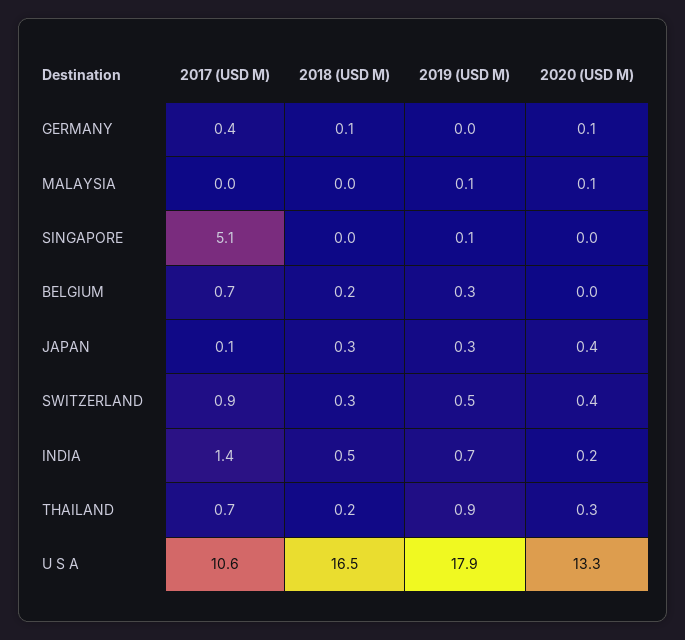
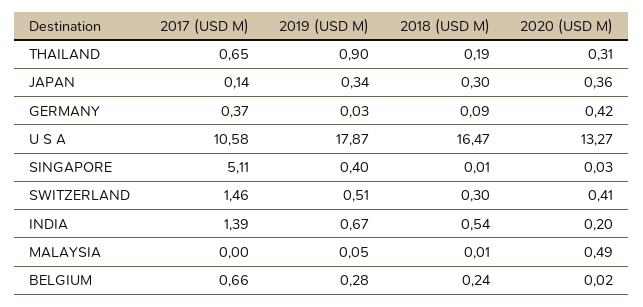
  {
    "2017 (USD M)": {
      "GERMANY": 0.37,
      "MALAYSIA": 0,
      "SINGAPORE": 5.11,
      "BELGIUM": 0.66,
      "JAPAN": 0.14,
-     "SWITZERLAND": 0.9,
+     "SWITZERLAND": 1.46,
      "INDIA": 1.39,
      "THAILAND": 0.65,
      "U S A": 10.58
    },
    "2018 (USD M)": {
      "GERMANY": 0.09,
      "MALAYSIA": 0.01,
      "SINGAPORE": 0.01,
      "BELGIUM": 0.24,
      "JAPAN": 0.3,
      "SWITZERLAND": 0.3,
      "INDIA": 0.54,
      "THAILAND": 0.19,
      "U S A": 16.47
    },
    "2019 (USD M)": {
      "GERMANY": 0.03,
      "MALAYSIA": 0.05,
-     "SINGAPORE": 0.1,
+     "SINGAPORE": 0.4,
      "BELGIUM": 0.28,
      "JAPAN": 0.34,
      "SWITZERLAND": 0.51,
      "INDIA": 0.67,
      "THAILAND": 0.9,
      "U S A": 17.87
    },
    "2020 (USD M)": {
-     "GERMANY": 0.1,
+     "GERMANY": 0.42,
-     "MALAYSIA": 0.1,
+     "MALAYSIA": 0.49,
      "SINGAPORE": 0.03,
      "BELGIUM": 0.02,
      "JAPAN": 0.36,
      "SWITZERLAND": 0.41,
      "INDIA": 0.2,
      "THAILAND": 0.31,
      "U S A": 13.27
    }
  }

